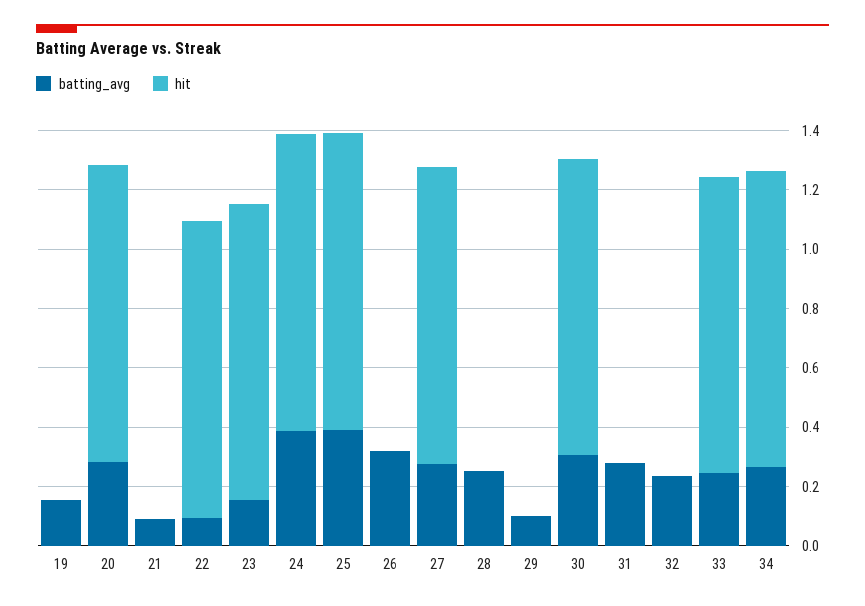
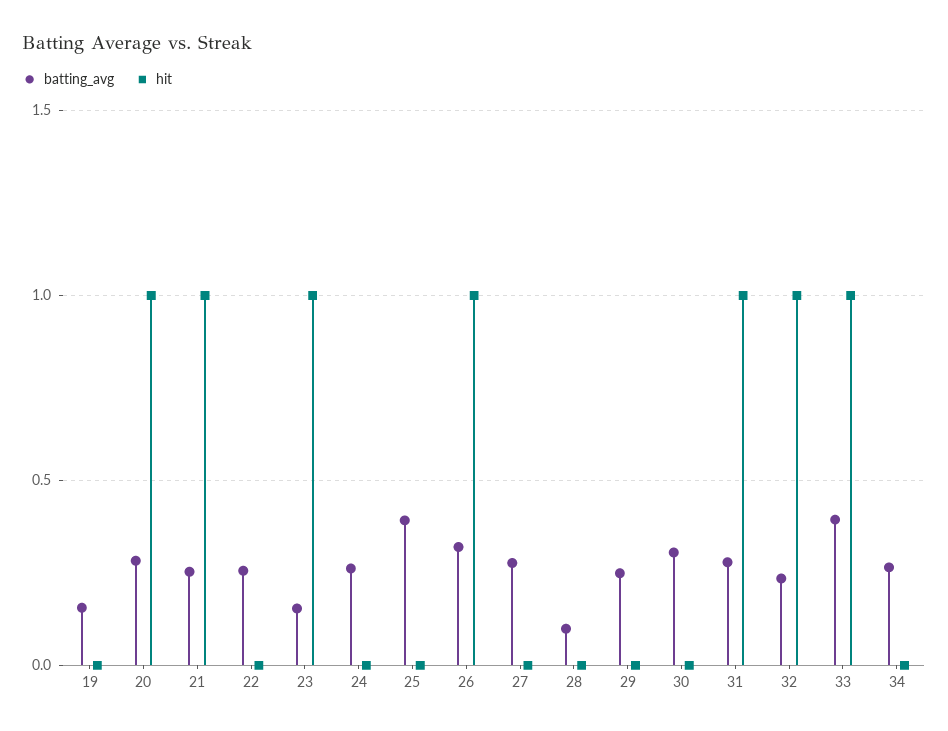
  {
    "batting_avg": {
      "19": 0.15,
      "20": 0.3,
-     "21": 0.1,
+     "21": 0.25,
-     "22": 0.1,
+     "22": 0.25,
      "23": 0.15,
-     "24": 0.4,
+     "24": 0.25,
      "25": 0.4,
      "26": 0.3,
      "27": 0.3,
-     "28": 0.25,
+     "28": 0.1,
-     "29": 0.1,
+     "29": 0.25,
      "30": 0.3,
      "31": 0.3,
      "32": 0.25,
-     "33": 0.25,
+     "33": 0.4,
      "34": 0.25
    },
    "hit": {
      "19": 0,
      "20": 1,
-     "21": 0,
+     "21": 1,
-     "22": 1,
+     "22": 0,
      "23": 1,
-     "24": 1,
+     "24": 0,
-     "25": 1,
+     "25": 0,
-     "26": 0,
+     "26": 1,
-     "27": 1,
+     "27": 0,
      "28": 0,
      "29": 0,
-     "30": 1,
+     "30": 0,
-     "31": 0,
+     "31": 1,
-     "32": 0,
+     "32": 1,
      "33": 1,
-     "34": 1
+     "34": 0
    }
  }

